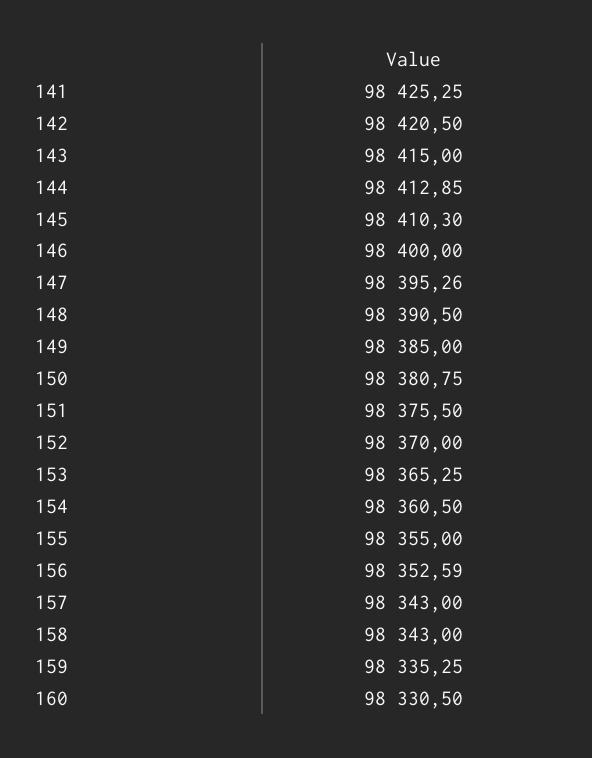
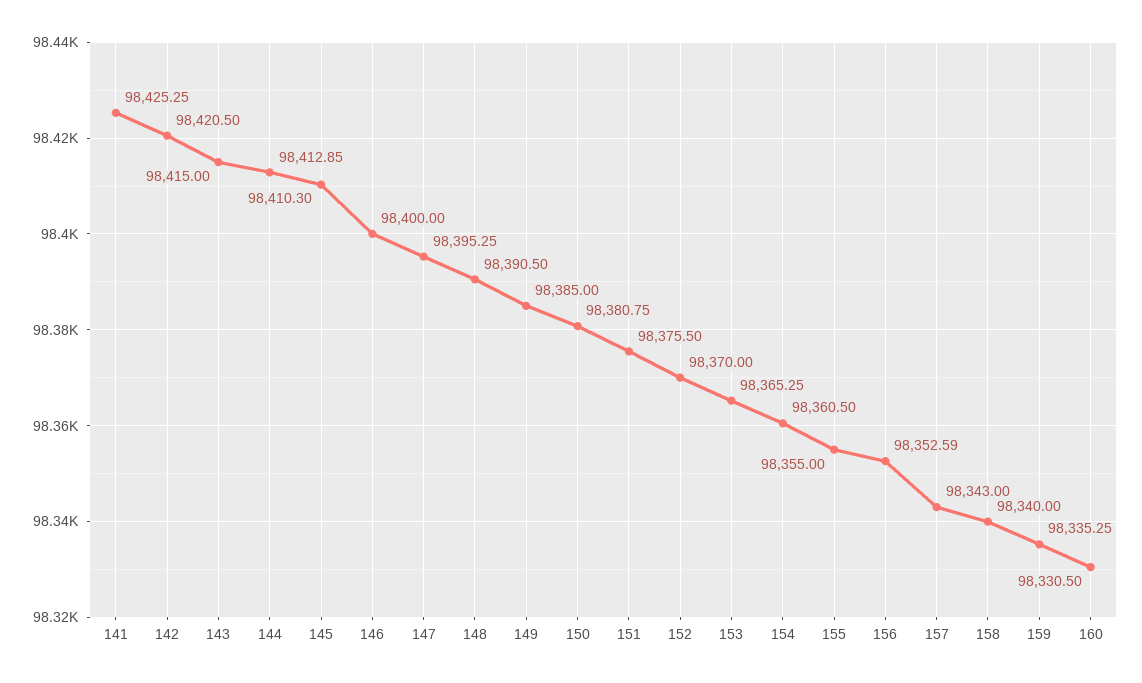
  {
    "141": 98425.25,
    "142": 98420.5,
    "143": 98415,
    "144": 98412.85,
    "145": 98410.3,
    "146": 98400,
-   "147": 98395.26,
+   "147": 98395.25,
    "148": 98390.5,
    "149": 98385,
    "150": 98380.75,
    "151": 98375.5,
    "152": 98370,
    "153": 98365.25,
    "154": 98360.5,
    "155": 98355,
    "156": 98352.59,
    "157": 98343,
-   "158": 98343,
+   "158": 98340,
    "159": 98335.25,
    "160": 98330.5
  }

